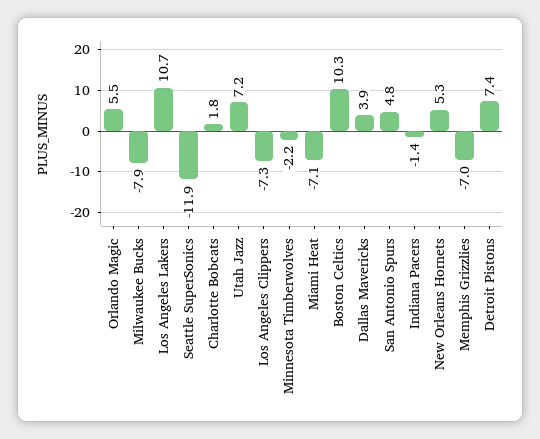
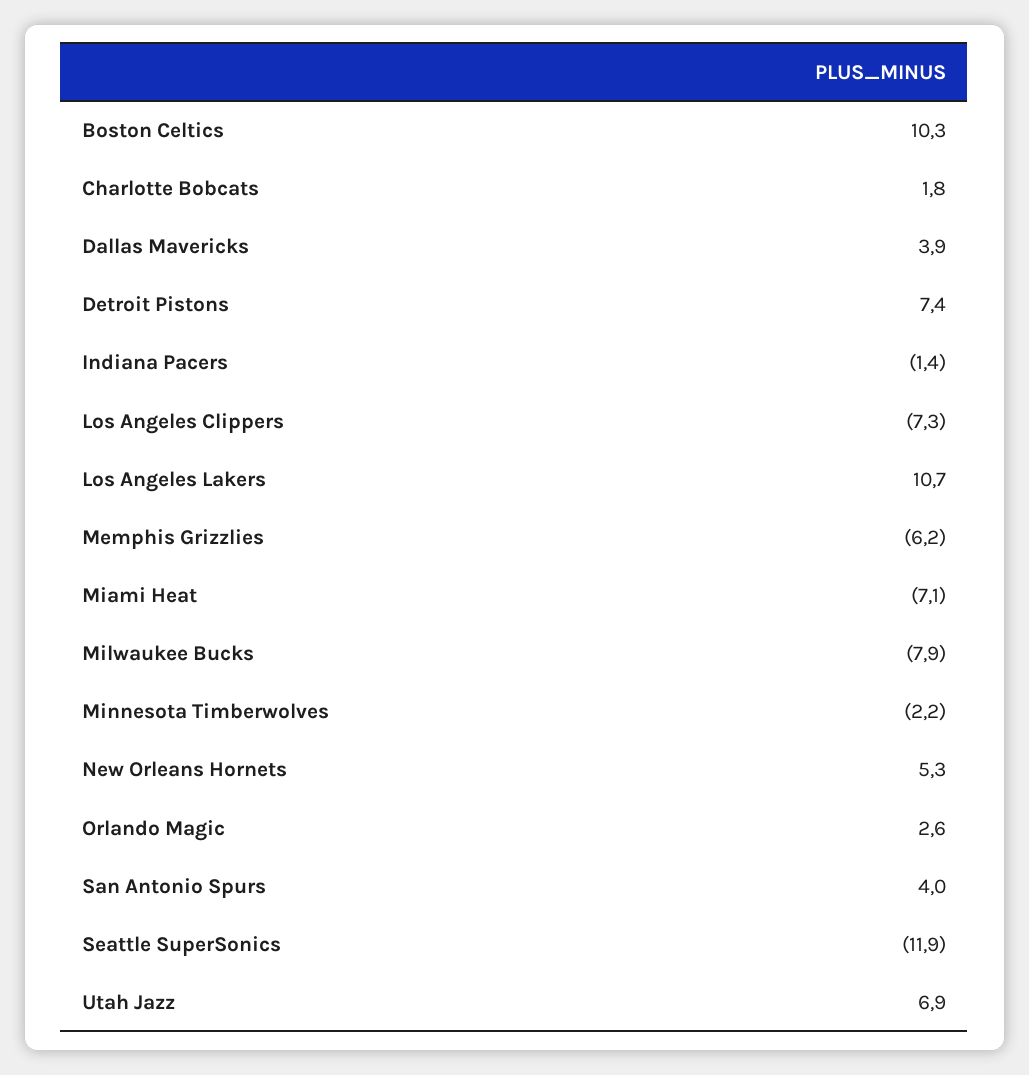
  {
-   "Orlando Magic": 5.5,
+   "Orlando Magic": 2.6,
    "Milwaukee Bucks": -7.9,
    "Los Angeles Lakers": 10.7,
    "Seattle SuperSonics": -11.9,
    "Charlotte Bobcats": 1.8,
-   "Utah Jazz": 7.2,
+   "Utah Jazz": 6.9,
    "Los Angeles Clippers": -7.3,
    "Minnesota Timberwolves": -2.2,
    "Miami Heat": -7.1,
    "Boston Celtics": 10.3,
    "Dallas Mavericks": 3.9,
-   "San Antonio Spurs": 4.8,
+   "San Antonio Spurs": 4,
    "Indiana Pacers": -1.4,
    "New Orleans Hornets": 5.3,
-   "Memphis Grizzlies": -7,
+   "Memphis Grizzlies": -6.2,
    "Detroit Pistons": 7.4
  }

